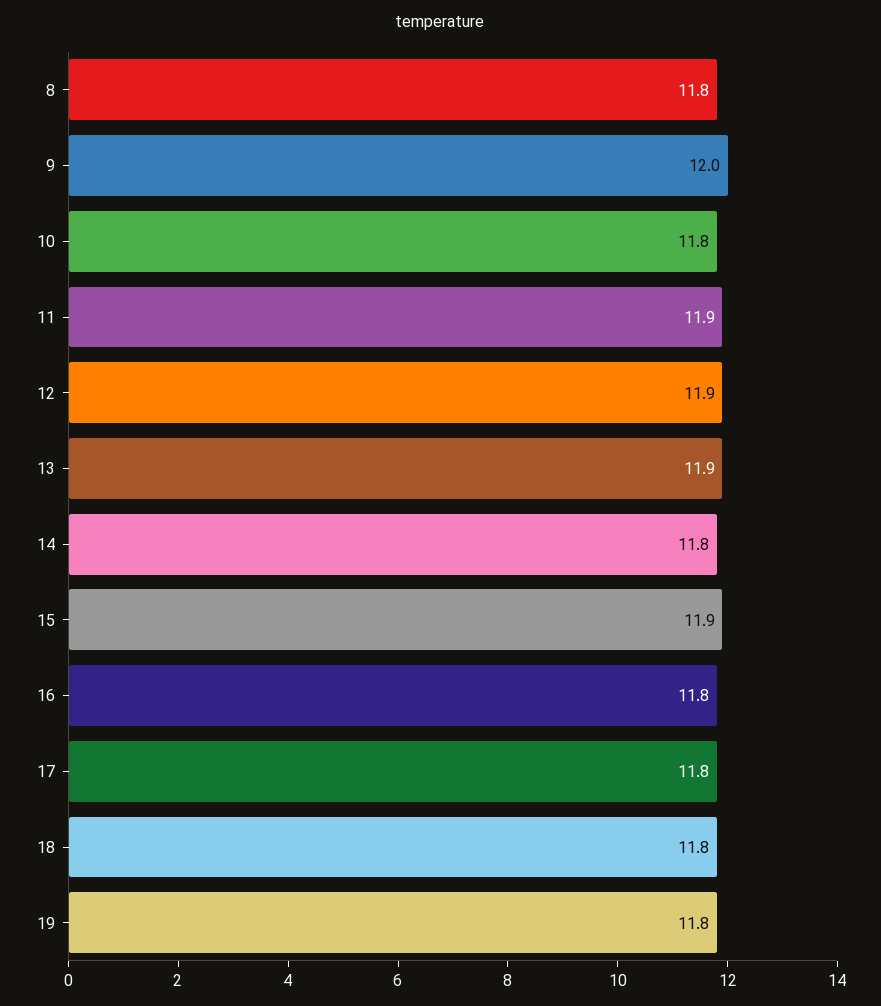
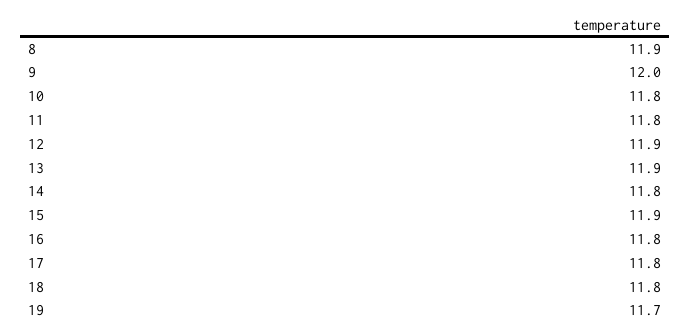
  {
-   "8": 11.8,
+   "8": 11.9,
    "9": 12,
    "10": 11.8,
-   "11": 11.9,
+   "11": 11.8,
    "12": 11.9,
    "13": 11.9,
    "14": 11.8,
    "15": 11.9,
    "16": 11.8,
    "17": 11.8,
    "18": 11.8,
-   "19": 11.8
+   "19": 11.7
  }

